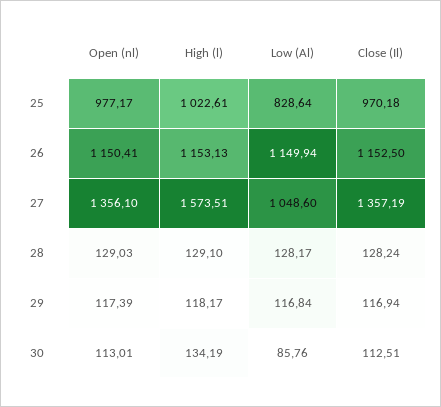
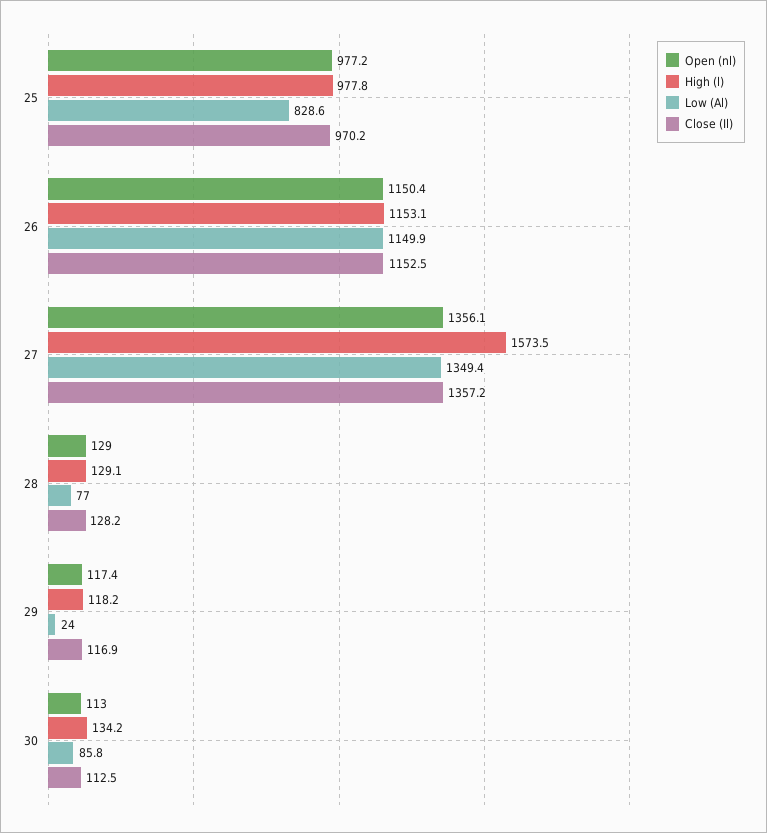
  {
    "Open (nl)": {
      "25": 977.17,
      "26": 1150.41,
      "27": 1356.1,
      "28": 129.03,
      "29": 117.39,
      "30": 113.01
    },
    "High (l)": {
-     "25": 1022.61,
+     "25": 977.8,
      "26": 1153.13,
      "27": 1573.51,
      "28": 129.1,
      "29": 118.17,
      "30": 134.19
    },
    "Low (Al)": {
      "25": 828.64,
      "26": 1149.94,
-     "27": 1048.6,
+     "27": 1349.4,
-     "28": 128.17,
+     "28": 77,
-     "29": 116.84,
+     "29": 24,
      "30": 85.76
    },
    "Close (Il)": {
      "25": 970.18,
      "26": 1152.5,
      "27": 1357.19,
      "28": 128.24,
      "29": 116.94,
      "30": 112.51
    }
  }

